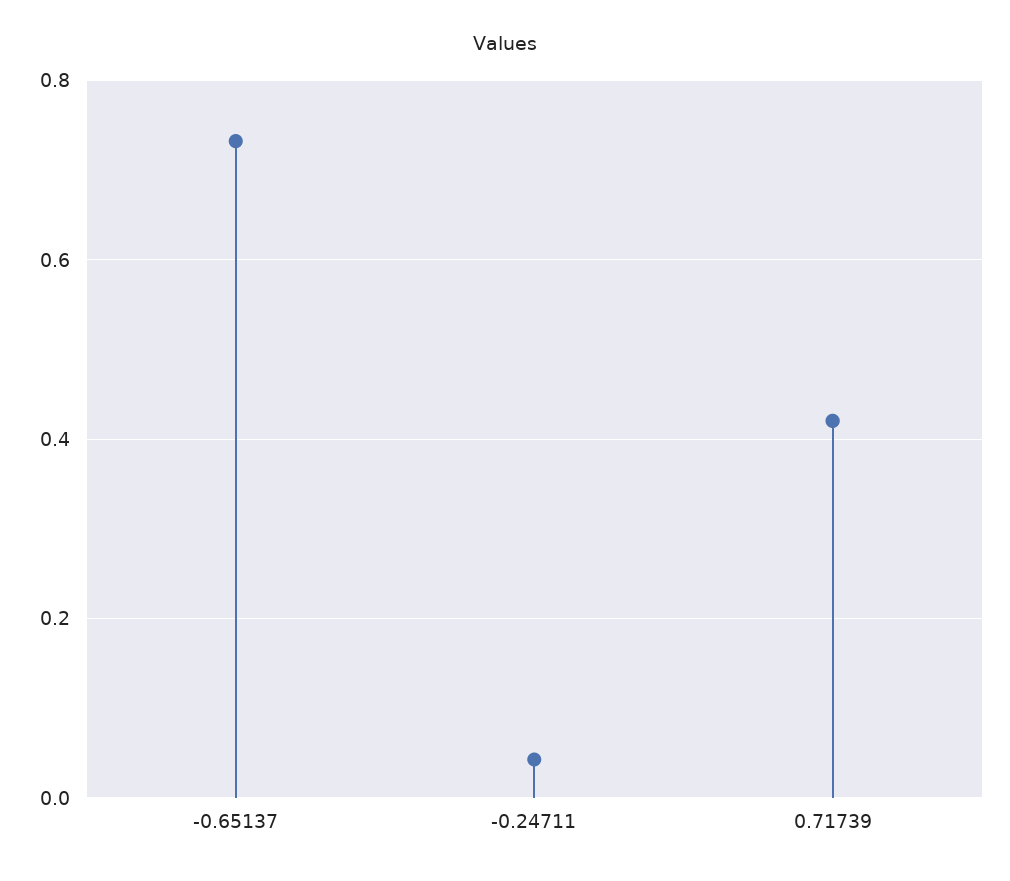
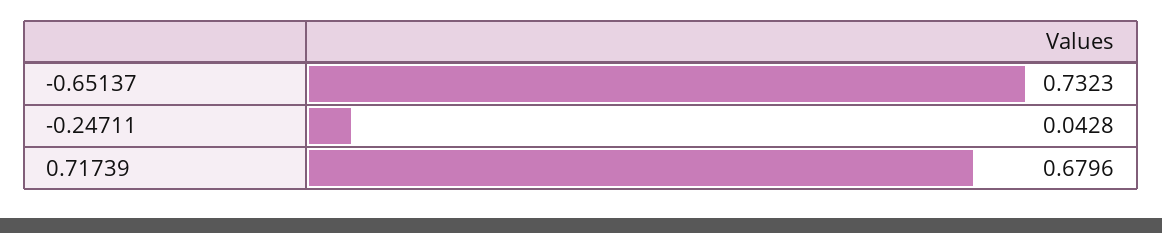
  {
    "-0.65137": 0.7323,
    "-0.24711": 0.0428,
-   "0.71739": 0.42
+   "0.71739": 0.6796
  }

